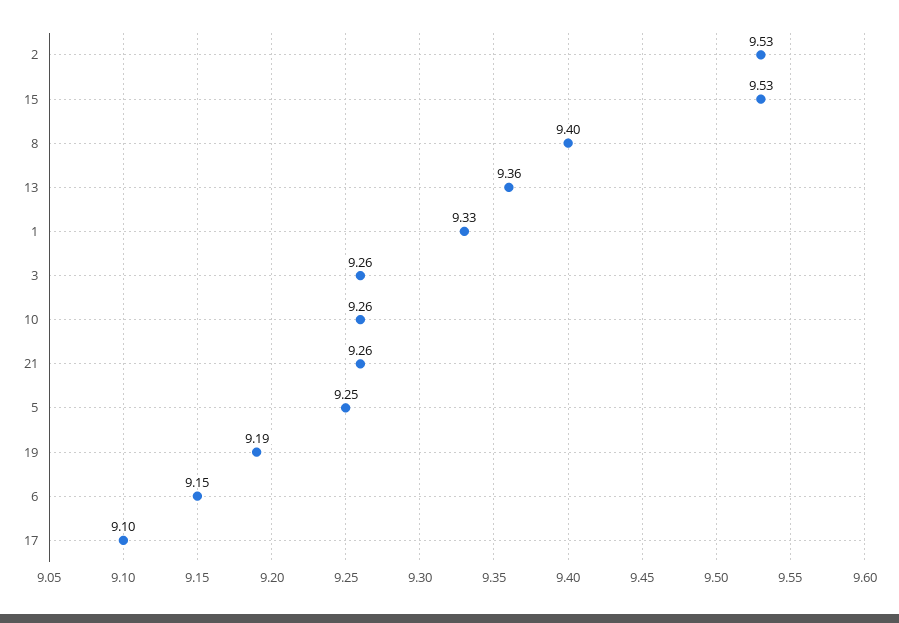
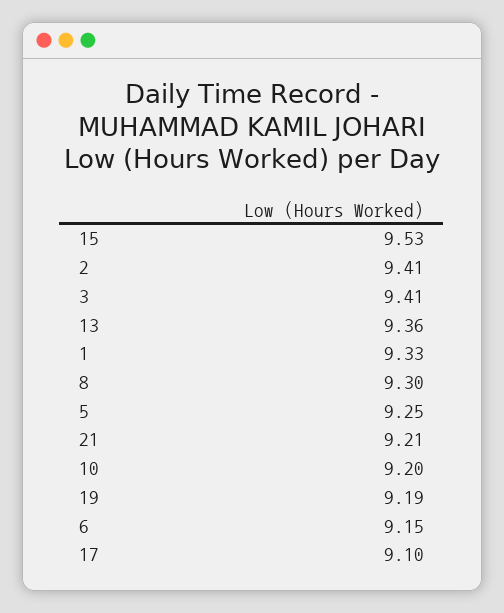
  {
-   "2": 9.53,
+   "2": 9.41,
    "15": 9.53,
-   "8": 9.4,
+   "8": 9.3,
    "13": 9.36,
    "1": 9.33,
-   "3": 9.26,
+   "3": 9.41,
-   "10": 9.26,
+   "10": 9.2,
-   "21": 9.26,
+   "21": 9.21,
    "5": 9.25,
    "19": 9.19,
    "6": 9.15,
    "17": 9.1
  }

